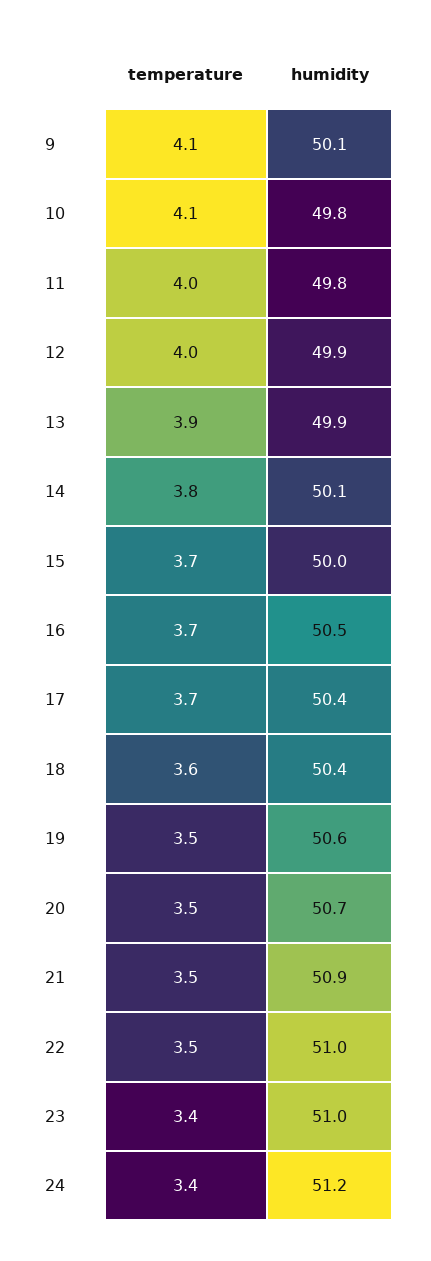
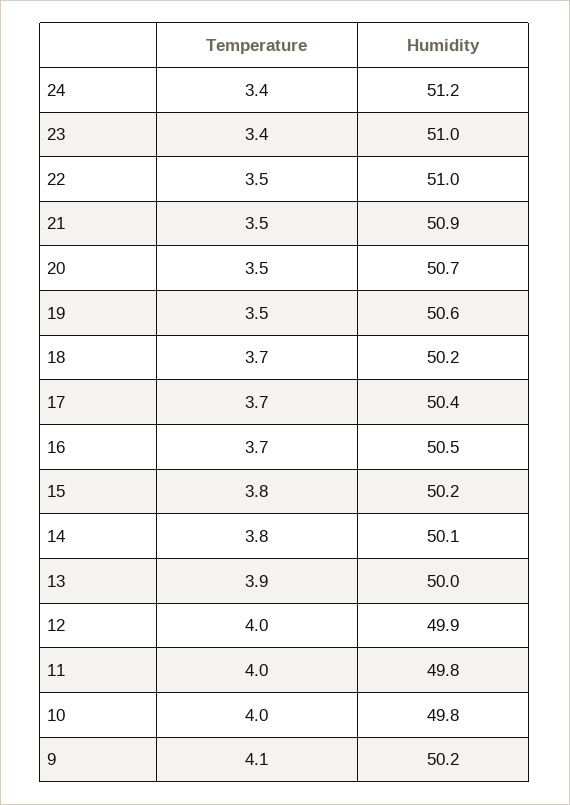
  {
    "temperature": {
      "9": 4.1,
-     "10": 4.1,
+     "10": 4,
      "11": 4,
      "12": 4,
      "13": 3.9,
      "14": 3.8,
-     "15": 3.7,
+     "15": 3.8,
      "16": 3.7,
      "17": 3.7,
-     "18": 3.6,
+     "18": 3.7,
      "19": 3.5,
      "20": 3.5,
      "21": 3.5,
      "22": 3.5,
      "23": 3.4,
      "24": 3.4
    },
    "humidity": {
-     "9": 50.1,
+     "9": 50.2,
      "10": 49.8,
      "11": 49.8,
      "12": 49.9,
-     "13": 49.9,
+     "13": 50,
      "14": 50.1,
-     "15": 50,
+     "15": 50.2,
      "16": 50.5,
      "17": 50.4,
-     "18": 50.4,
+     "18": 50.2,
      "19": 50.6,
      "20": 50.7,
      "21": 50.9,
      "22": 51,
      "23": 51,
      "24": 51.2
    }
  }

